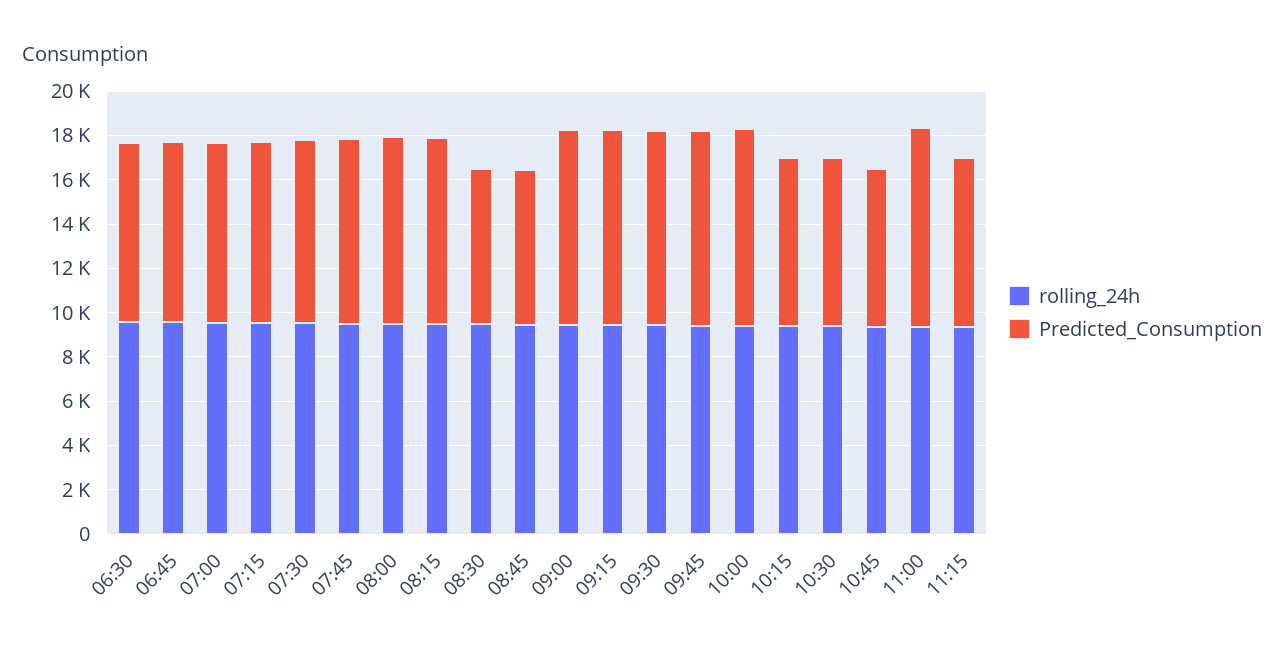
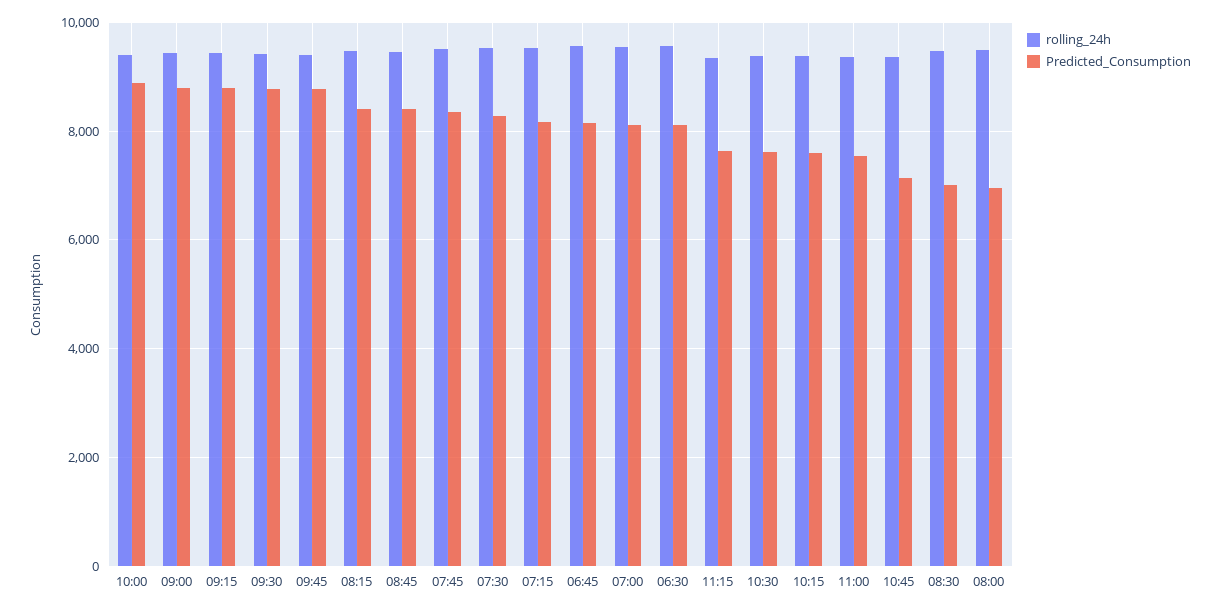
  {
    "rolling_24h": {
      "06:30": 9600,
      "06:45": 9600,
      "07:00": 9600,
      "07:15": 9600,
      "07:30": 9600,
      "07:45": 9600,
      "08:00": 9400,
      "08:15": 9400,
      "08:30": 9400,
      "08:45": 9400,
      "09:00": 9400,
      "09:15": 9400,
      "09:30": 9400,
      "09:45": 9400,
      "10:00": 9400,
      "10:15": 9400,
      "10:30": 9400,
      "10:45": 9400,
      "11:00": 9400,
      "11:15": 9400
    },
    "Predicted_Consumption": {
      "06:30": 8200,
      "06:45": 8200,
      "07:00": 8200,
      "07:15": 8200,
      "07:30": 8200,
      "07:45": 8400,
-     "08:00": 8500,
+     "08:00": 7000,
      "08:15": 8400,
      "08:30": 7000,
-     "08:45": 7000,
+     "08:45": 8400,
      "09:00": 8800,
      "09:15": 8800,
      "09:30": 8800,
      "09:45": 8800,
      "10:00": 8800,
      "10:15": 7600,
      "10:30": 7600,
      "10:45": 7200,
-     "11:00": 9000,
+     "11:00": 7600,
      "11:15": 7600
    }
  }

